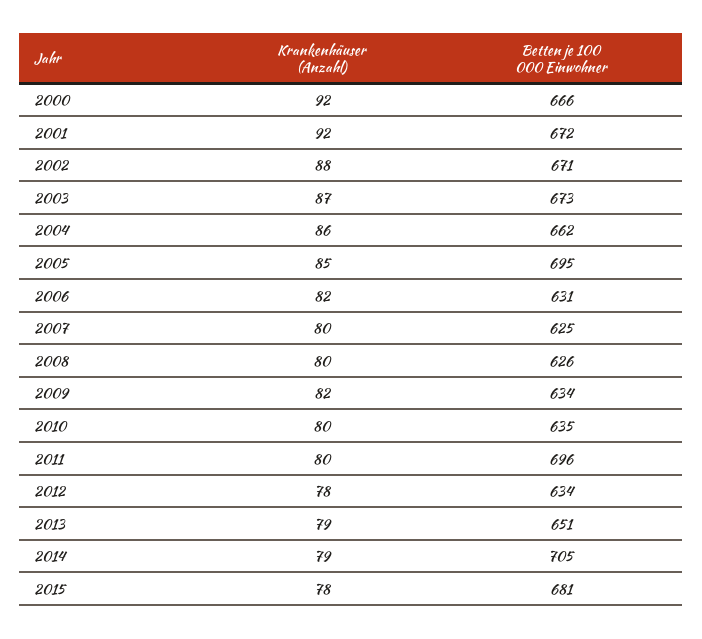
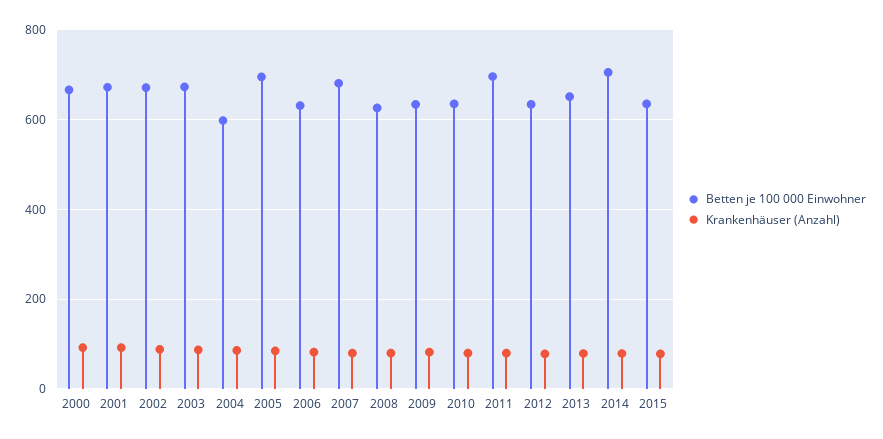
  {
    "Krankenhäuser (Anzahl)": {
      "2000": 92,
      "2001": 92,
      "2002": 88,
      "2003": 87,
      "2004": 86,
      "2005": 85,
      "2006": 82,
      "2007": 80,
      "2008": 80,
      "2009": 82,
      "2010": 80,
      "2011": 80,
      "2012": 78,
      "2013": 79,
      "2014": 79,
      "2015": 78
    },
    "Betten je 100 000 Einwohner": {
      "2000": 666,
      "2001": 672,
      "2002": 671,
      "2003": 673,
-     "2004": 662,
+     "2004": 600,
      "2005": 695,
      "2006": 631,
-     "2007": 625,
+     "2007": 680,
      "2008": 626,
      "2009": 634,
      "2010": 635,
      "2011": 696,
      "2012": 634,
      "2013": 651,
      "2014": 705,
-     "2015": 681
+     "2015": 640
    }
  }

